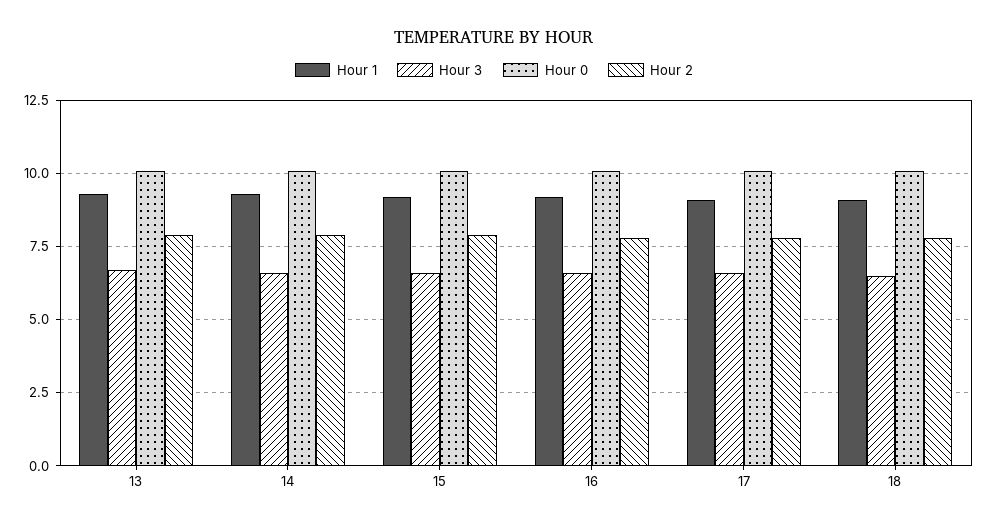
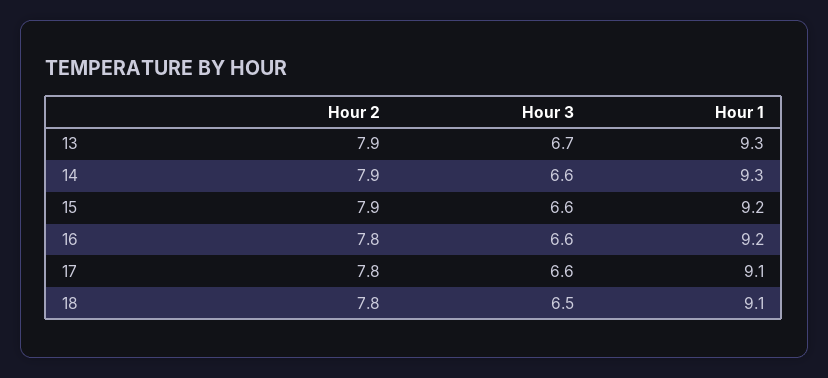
  {
    "Hour 1": {
      "13": 9.3,
      "14": 9.3,
      "15": 9.2,
      "16": 9.2,
      "17": 9.1,
      "18": 9.1
    },
    "Hour 3": {
      "13": 6.7,
      "14": 6.6,
      "15": 6.6,
      "16": 6.6,
      "17": 6.6,
      "18": 6.5
    },
-   "Hour 0": {
-     "13": 10,
-     "14": 10,
-     "15": 10,
-     "16": 10,
-     "17": 10,
-     "18": 10
-   },
    "Hour 2": {
      "13": 7.9,
      "14": 7.9,
      "15": 7.9,
      "16": 7.8,
      "17": 7.8,
      "18": 7.8
    }
  }

